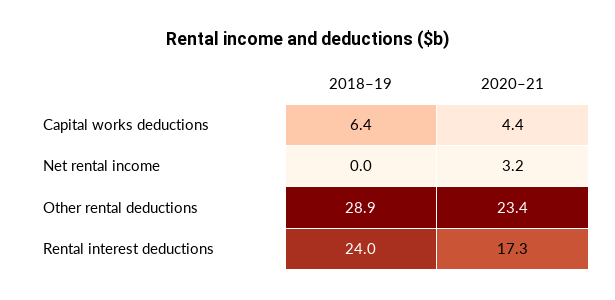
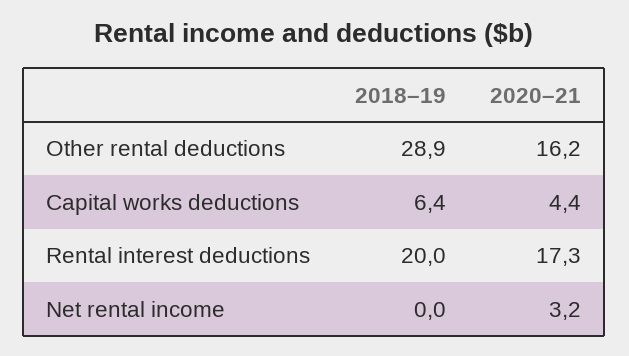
  {
    "2018–19": {
      "Capital works deductions": 6.4,
      "Net rental income": 0,
      "Other rental deductions": 28.9,
-     "Rental interest deductions": 24
+     "Rental interest deductions": 20
    },
    "2020–21": {
      "Capital works deductions": 4.4,
      "Net rental income": 3.2,
-     "Other rental deductions": 23.4,
+     "Other rental deductions": 16.2,
      "Rental interest deductions": 17.3
    }
  }

